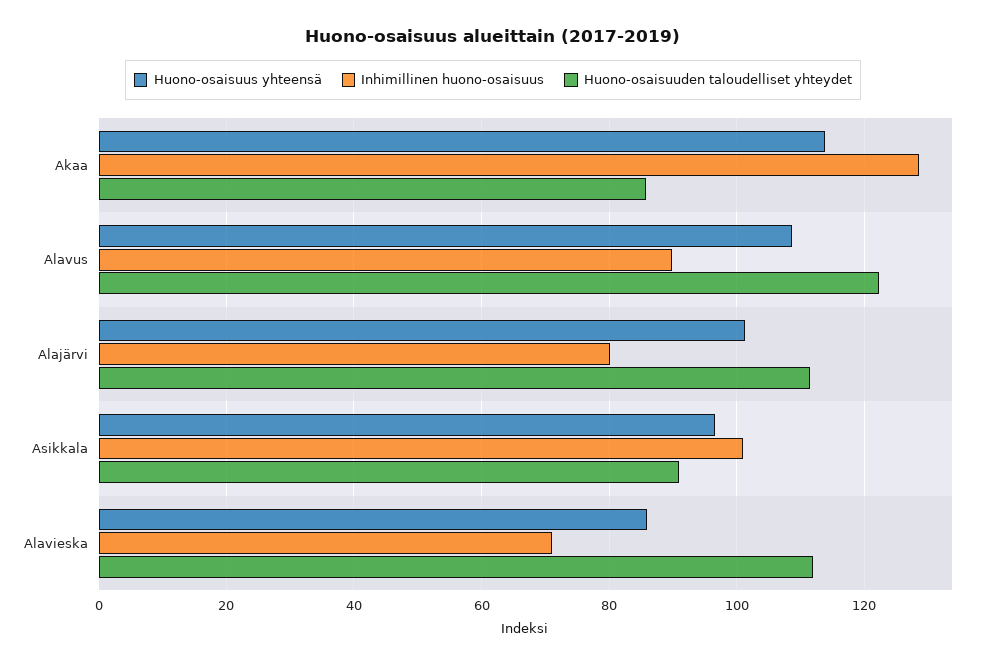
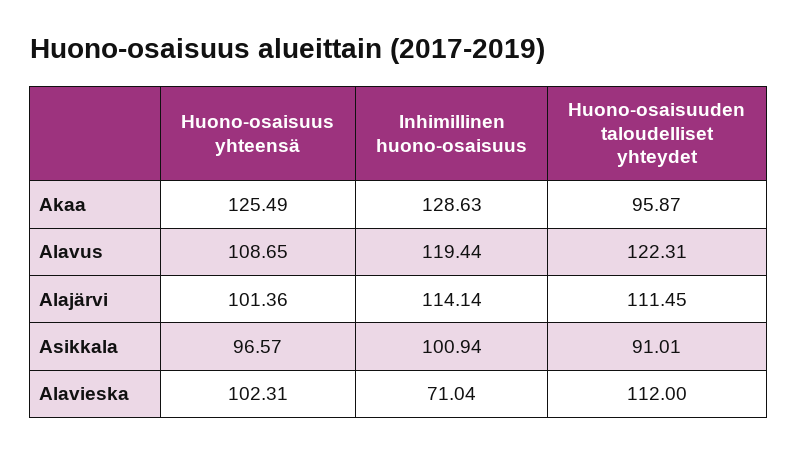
  {
    "Huono-osaisuus yhteensä": {
-     "Akaa": 114,
+     "Akaa": 125.49,
      "Alavus": 108.65,
      "Alajärvi": 101.36,
      "Asikkala": 96.57,
-     "Alavieska": 86
+     "Alavieska": 102.31
    },
    "Inhimillinen huono-osaisuus": {
      "Akaa": 128.63,
-     "Alavus": 90,
+     "Alavus": 119.44,
-     "Alajärvi": 80,
+     "Alajärvi": 114.14,
      "Asikkala": 100.94,
      "Alavieska": 71.04
    },
    "Huono-osaisuuden taloudelliset yhteydet": {
-     "Akaa": 86,
+     "Akaa": 95.87,
      "Alavus": 122.31,
      "Alajärvi": 111.45,
      "Asikkala": 91.01,
      "Alavieska": 112
    }
  }

